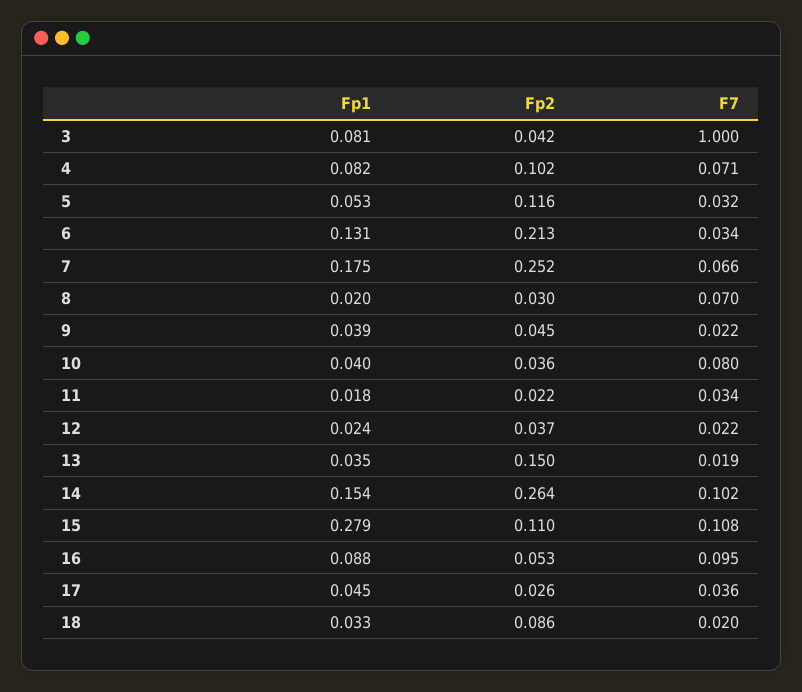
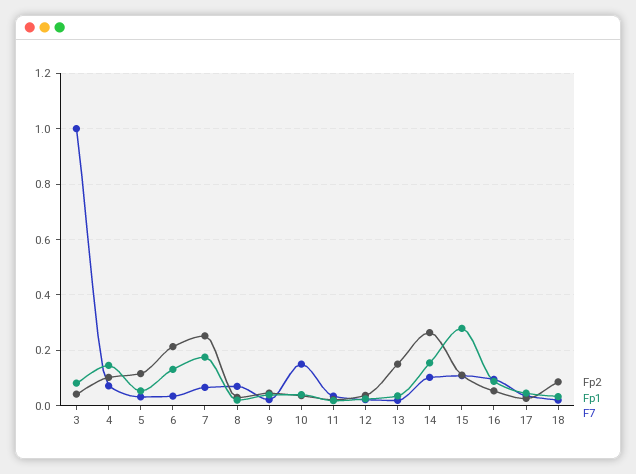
  {
    "Fp1": {
      "3": 0.081,
-     "4": 0.082,
+     "4": 0.15,
      "5": 0.053,
      "6": 0.131,
      "7": 0.175,
      "8": 0.02,
      "9": 0.039,
      "10": 0.04,
      "11": 0.018,
      "12": 0.024,
      "13": 0.035,
      "14": 0.154,
      "15": 0.279,
      "16": 0.088,
      "17": 0.045,
      "18": 0.033
    },
    "Fp2": {
      "3": 0.042,
      "4": 0.102,
      "5": 0.116,
      "6": 0.213,
      "7": 0.252,
      "8": 0.03,
      "9": 0.045,
      "10": 0.036,
      "11": 0.022,
      "12": 0.037,
      "13": 0.15,
      "14": 0.264,
      "15": 0.11,
      "16": 0.053,
      "17": 0.026,
      "18": 0.086
    },
    "F7": {
      "3": 1,
      "4": 0.071,
      "5": 0.032,
      "6": 0.034,
      "7": 0.066,
      "8": 0.07,
      "9": 0.022,
-     "10": 0.08,
+     "10": 0.15,
      "11": 0.034,
      "12": 0.022,
      "13": 0.019,
      "14": 0.102,
      "15": 0.108,
      "16": 0.095,
      "17": 0.036,
      "18": 0.02
    }
  }

